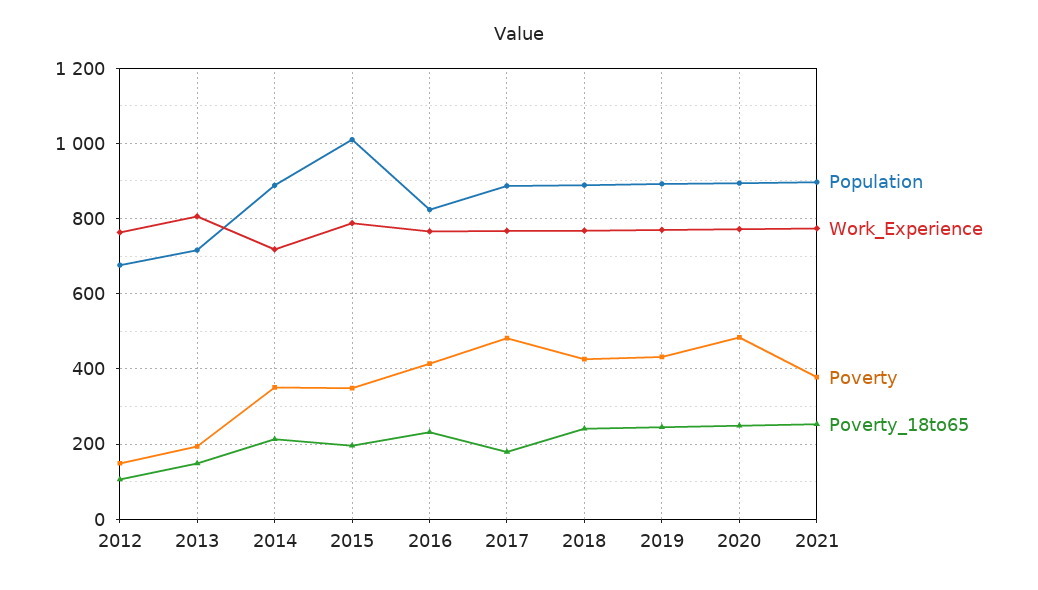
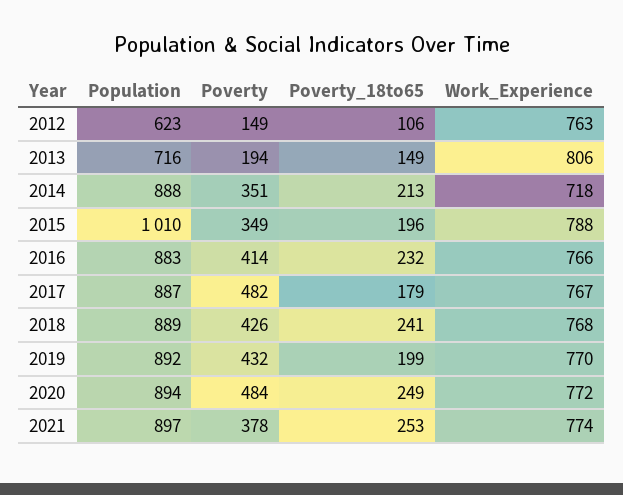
  {
    "Population": {
-     "2012": 680,
+     "2012": 623,
      "2013": 716,
      "2014": 888,
      "2015": 1010,
-     "2016": 820,
+     "2016": 883,
      "2017": 887,
      "2018": 889,
      "2019": 892,
      "2020": 894,
      "2021": 897
    },
    "Work_Experience": {
      "2012": 763,
      "2013": 806,
      "2014": 718,
      "2015": 788,
      "2016": 766,
      "2017": 767,
      "2018": 768,
      "2019": 770,
      "2020": 772,
      "2021": 774
    },
    "Poverty": {
      "2012": 149,
      "2013": 194,
      "2014": 351,
      "2015": 349,
      "2016": 414,
      "2017": 482,
      "2018": 426,
      "2019": 432,
      "2020": 484,
      "2021": 378
    },
    "Poverty_18to65": {
      "2012": 106,
      "2013": 149,
      "2014": 213,
      "2015": 196,
      "2016": 232,
      "2017": 179,
      "2018": 241,
-     "2019": 240,
+     "2019": 199,
      "2020": 249,
      "2021": 253
    }
  }

